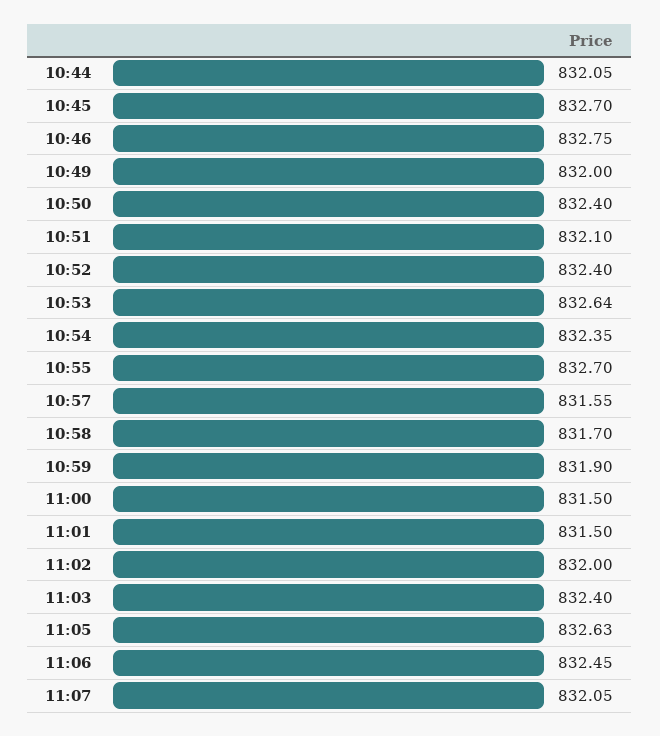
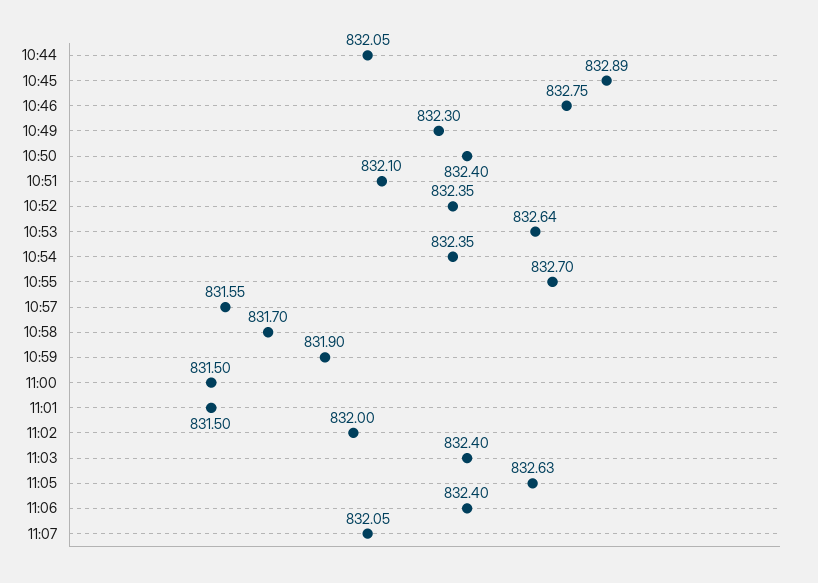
  {
    "10:44": 832.05,
-   "10:45": 832.7,
+   "10:45": 832.89,
    "10:46": 832.75,
-   "10:49": 832,
+   "10:49": 832.3,
    "10:50": 832.4,
    "10:51": 832.1,
-   "10:52": 832.4,
+   "10:52": 832.35,
    "10:53": 832.64,
    "10:54": 832.35,
    "10:55": 832.7,
    "10:57": 831.55,
    "10:58": 831.7,
    "10:59": 831.9,
    "11:00": 831.5,
    "11:01": 831.5,
    "11:02": 832,
    "11:03": 832.4,
    "11:05": 832.63,
-   "11:06": 832.45,
+   "11:06": 832.4,
    "11:07": 832.05
  }

